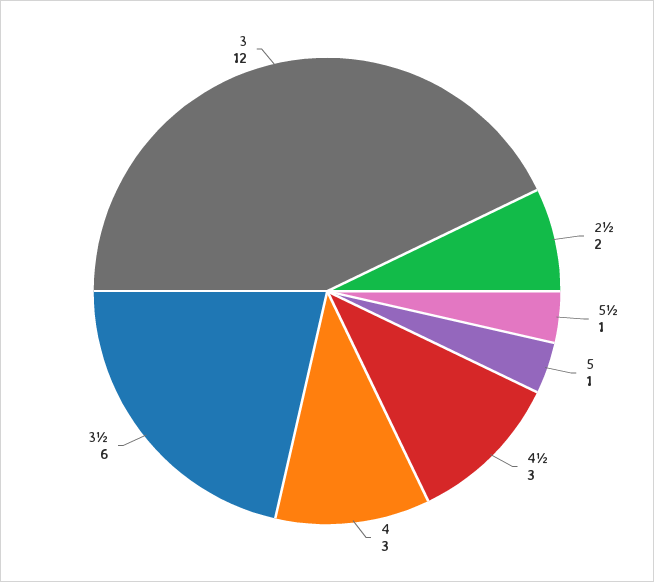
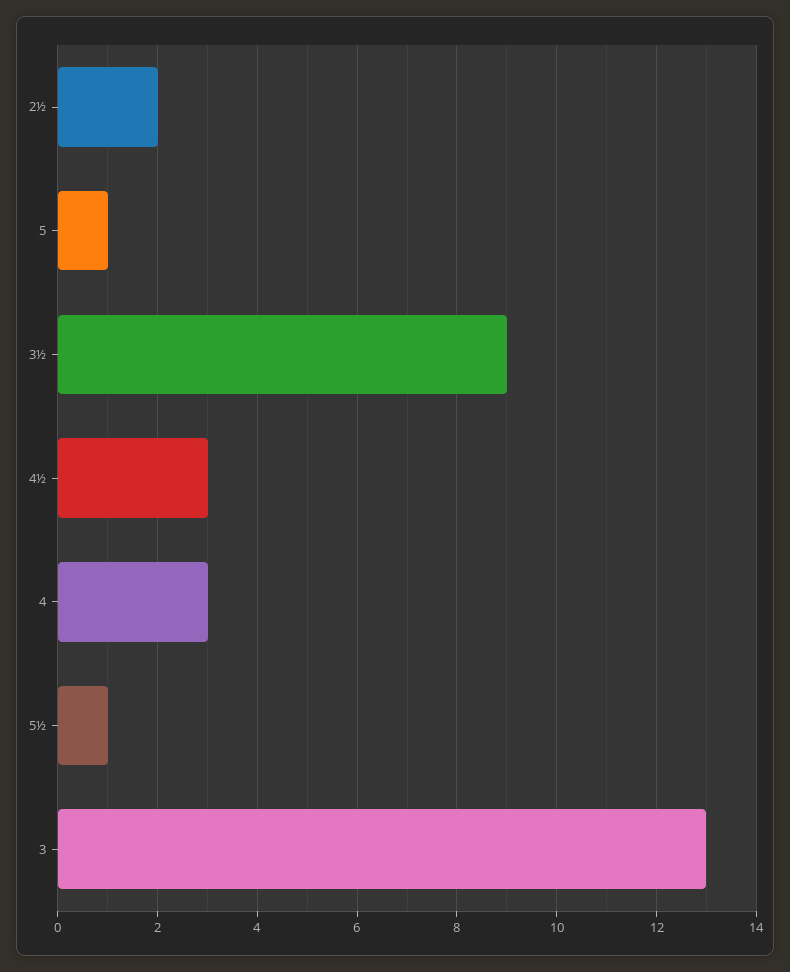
  {
    "2½": 2,
    "5½": 1,
    "5": 1,
    "4½": 3,
    "4": 3,
-   "3½": 6,
+   "3½": 9,
-   "3": 12
+   "3": 13
  }

